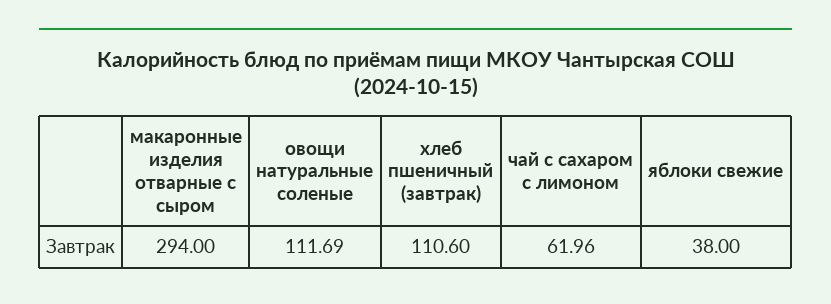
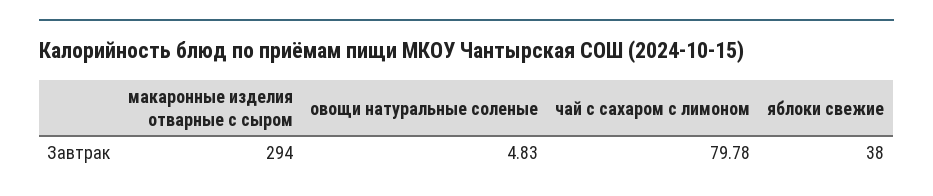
  {
    "макаронные изделия отварные с сыром": 294,
-   "овощи натуральные соленые": 111.69,
+   "овощи натуральные соленые": 4.83,
-   "хлеб пшеничный (завтрак)": 110.6,
-   "чай с сахаром с лимоном": 61.96,
+   "чай с сахаром с лимоном": 79.78,
    "яблоки свежие": 38
  }

